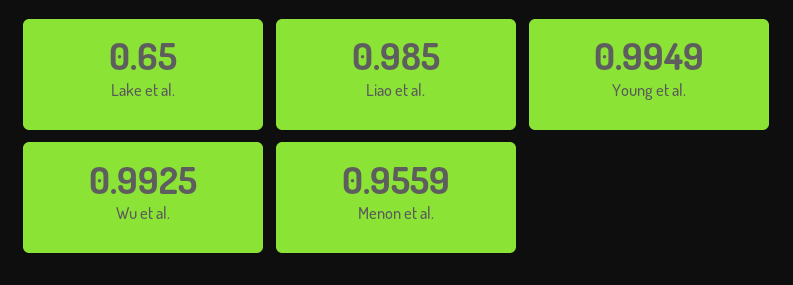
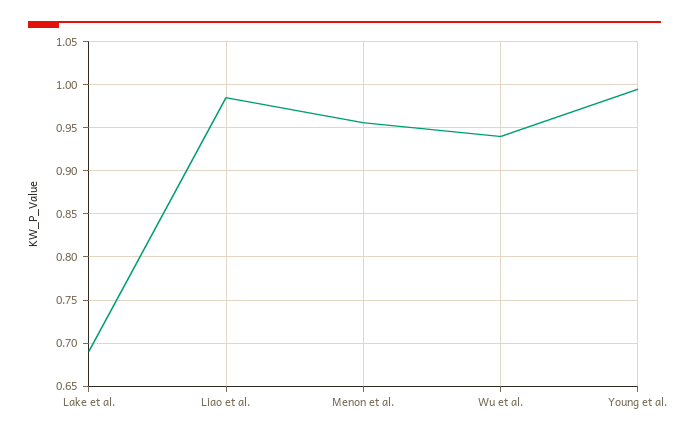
  {
-   "Lake et al.": 0.65,
+   "Lake et al.": 0.69,
    "Liao et al.": 0.985,
    "Young et al.": 0.9949,
-   "Wu et al.": 0.9925,
+   "Wu et al.": 0.94,
    "Menon et al.": 0.9559
  }

